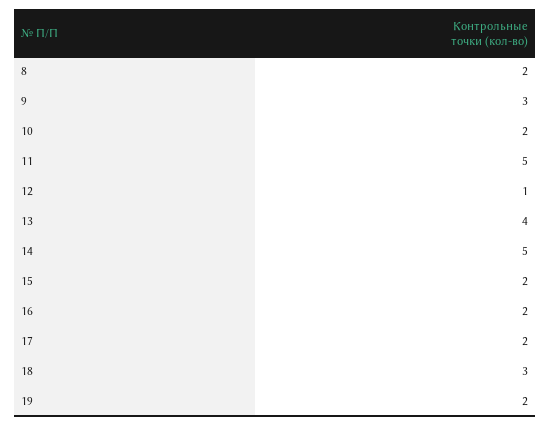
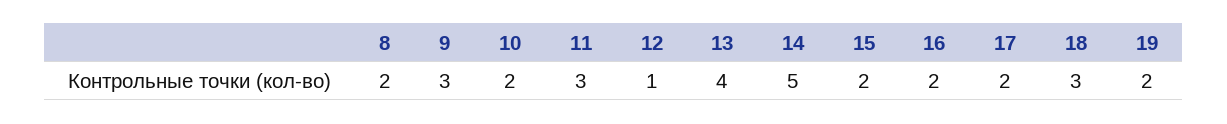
  {
    "8": 2,
    "9": 3,
    "10": 2,
-   "11": 5,
+   "11": 3,
    "12": 1,
    "13": 4,
    "14": 5,
    "15": 2,
    "16": 2,
    "17": 2,
    "18": 3,
    "19": 2
  }

